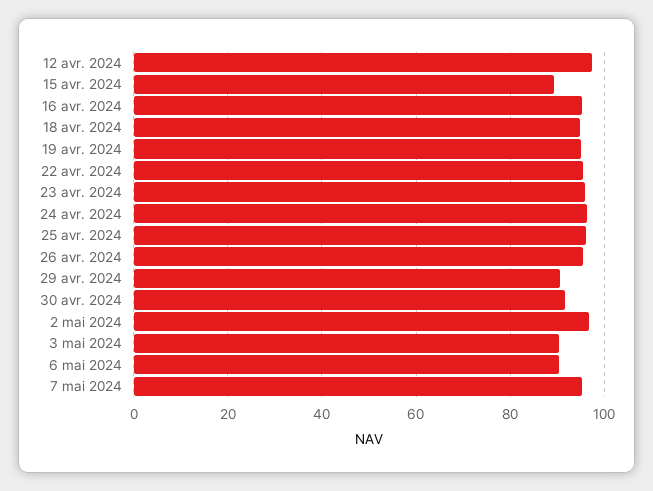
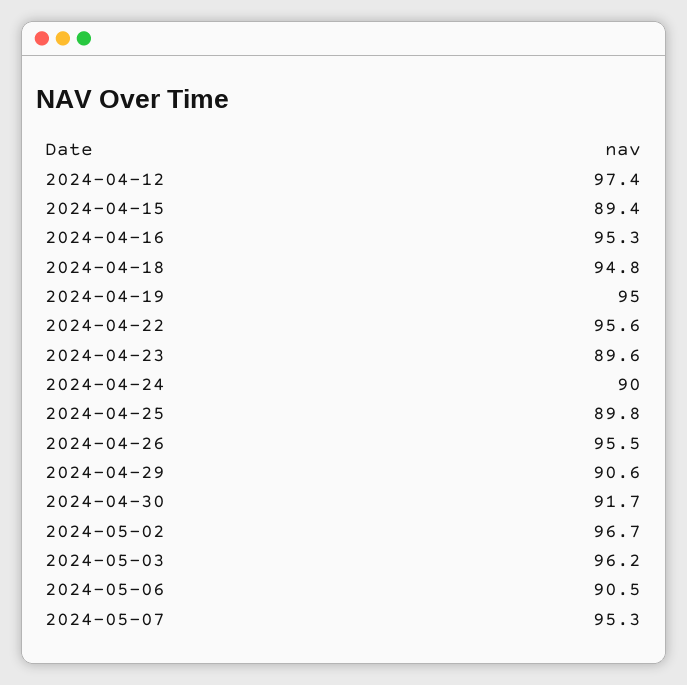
  {
    "12 avr. 2024": 97.4,
    "15 avr. 2024": 89.4,
    "16 avr. 2024": 95.3,
    "18 avr. 2024": 94.8,
    "19 avr. 2024": 95,
    "22 avr. 2024": 95.6,
-   "23 avr. 2024": 96,
+   "23 avr. 2024": 89.6,
-   "24 avr. 2024": 96,
+   "24 avr. 2024": 90,
-   "25 avr. 2024": 96,
+   "25 avr. 2024": 89.8,
    "26 avr. 2024": 95.5,
    "29 avr. 2024": 90.6,
    "30 avr. 2024": 91.7,
    "2 mai 2024": 96.7,
-   "3 mai 2024": 90,
+   "3 mai 2024": 96.2,
    "6 mai 2024": 90.5,
    "7 mai 2024": 95.3
  }

